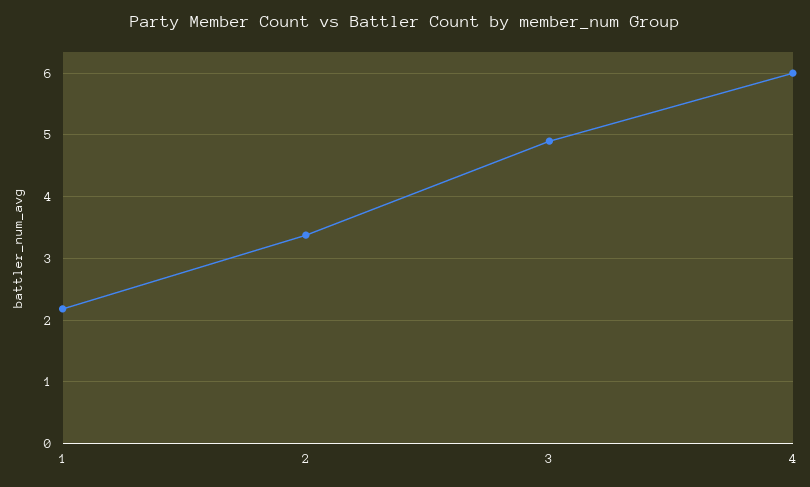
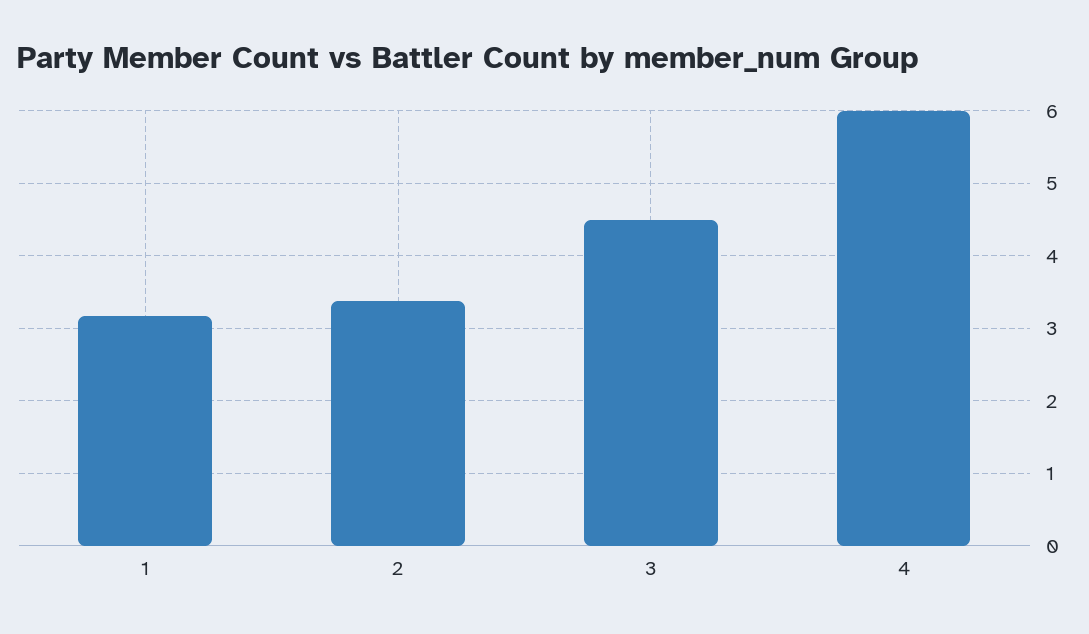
  {
-   "1": 2.2,
+   "1": 3.2,
    "2": 3.4,
-   "3": 4.9,
+   "3": 4.5,
    "4": 6
  }

